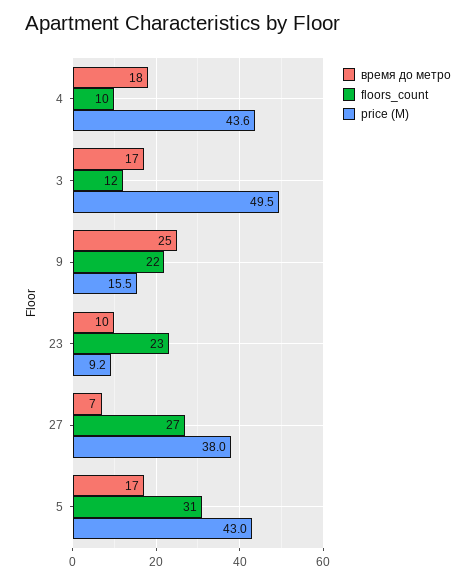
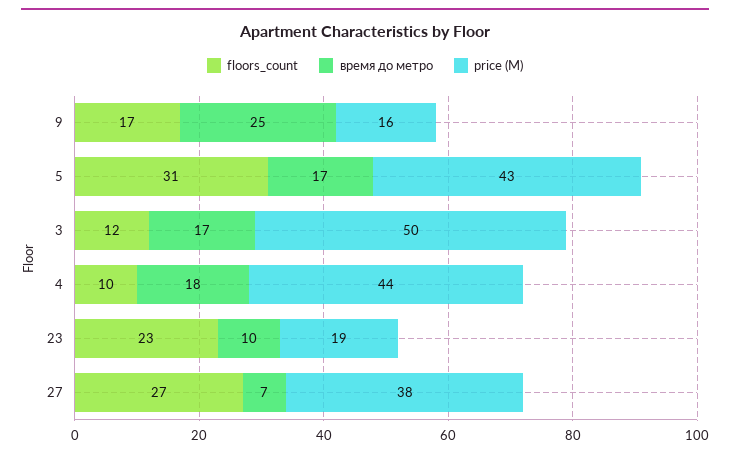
  {
    "время до метро": {
      "4": 18,
      "3": 17,
      "9": 25,
      "23": 10,
      "27": 7,
      "5": 17
    },
    "floors_count": {
      "4": 10,
      "3": 12,
-     "9": 22,
+     "9": 17,
      "23": 23,
      "27": 27,
      "5": 31
    },
    "price (M)": {
      "4": 43.6,
      "3": 49.5,
      "9": 15.5,
-     "23": 9.2,
+     "23": 19,
      "27": 38,
      "5": 43
    }
  }

